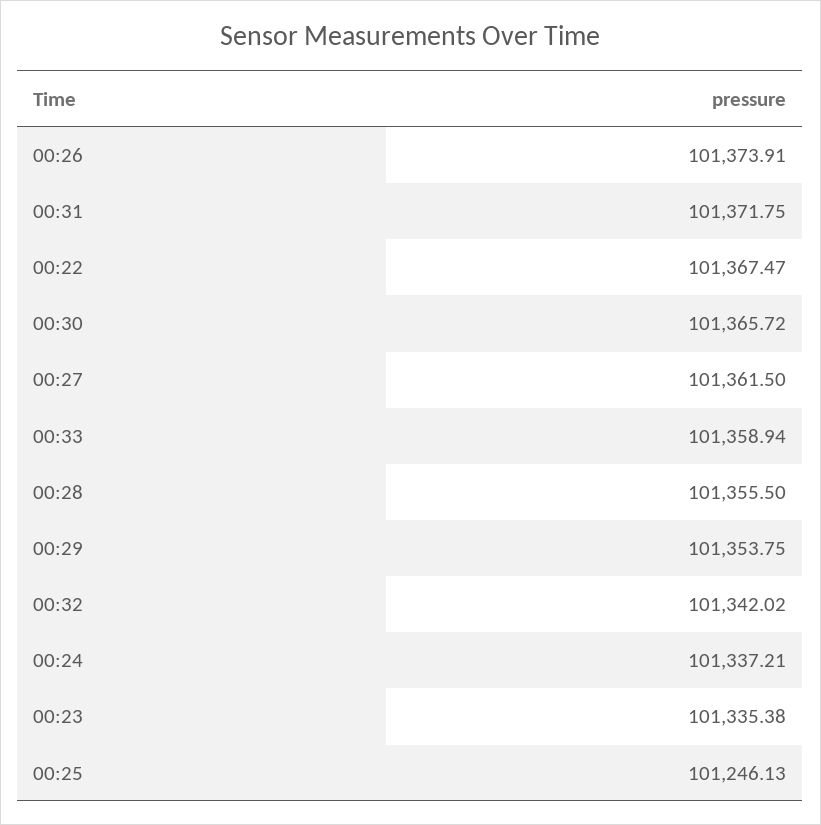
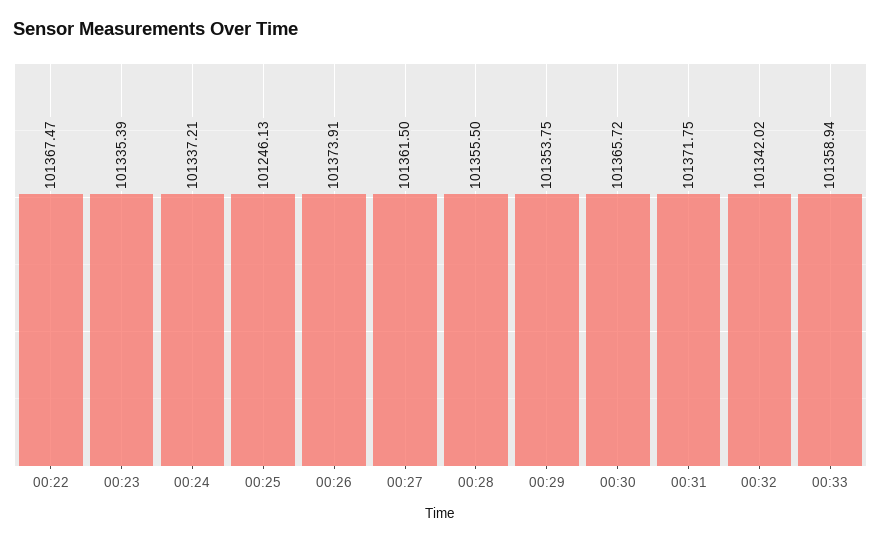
  {
    "00:26": 101373.91,
    "00:31": 101371.75,
    "00:22": 101367.47,
    "00:30": 101365.72,
    "00:27": 101361.5,
    "00:33": 101358.94,
    "00:28": 101355.5,
    "00:29": 101353.75,
    "00:32": 101342.02,
    "00:24": 101337.21,
-   "00:23": 101335.38,
+   "00:23": 101335.39,
    "00:25": 101246.13
  }

